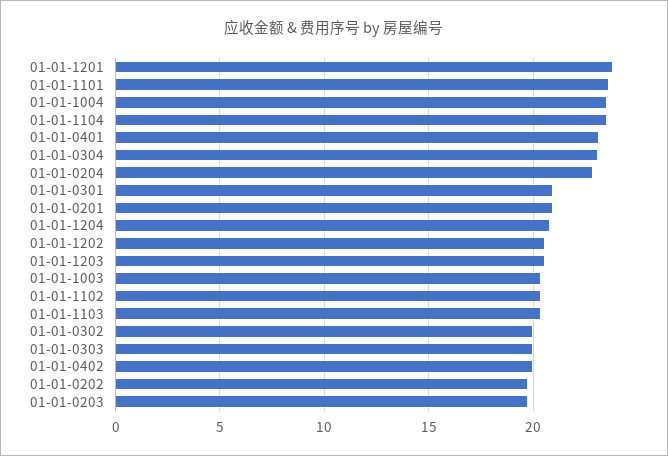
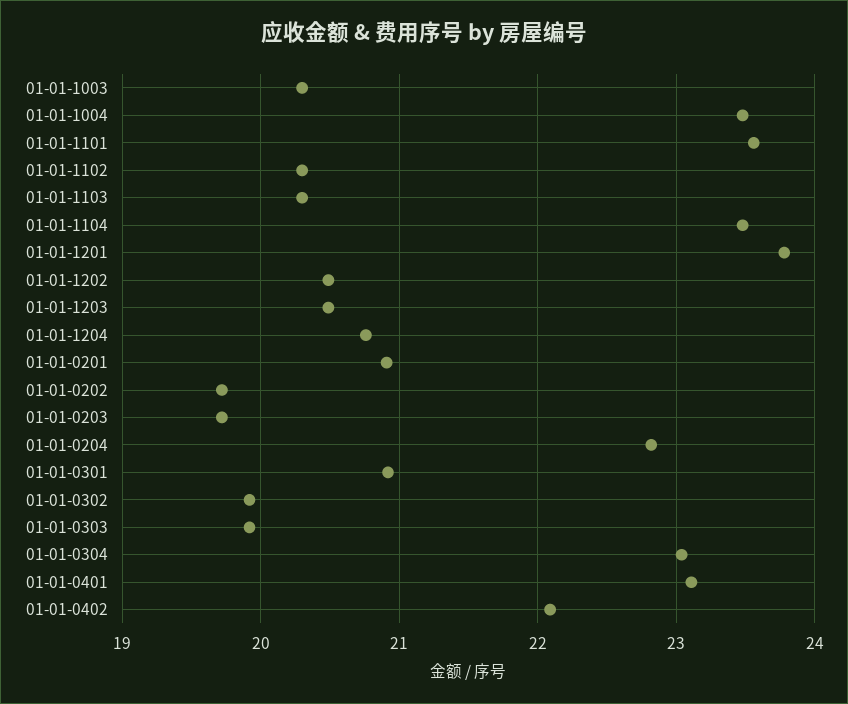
  {
    "01-01-1201": 23.8,
    "01-01-1101": 23.6,
    "01-01-1004": 23.5,
    "01-01-1104": 23.5,
    "01-01-0401": 23.1,
    "01-01-0304": 23,
    "01-01-0204": 22.8,
    "01-01-0301": 20.9,
    "01-01-0201": 20.9,
    "01-01-1204": 20.8,
    "01-01-1202": 20.5,
    "01-01-1203": 20.5,
    "01-01-1003": 20.3,
    "01-01-1102": 20.3,
    "01-01-1103": 20.3,
    "01-01-0302": 19.9,
    "01-01-0303": 19.9,
-   "01-01-0402": 20,
+   "01-01-0402": 22.1,
    "01-01-0202": 19.7,
    "01-01-0203": 19.7
  }

